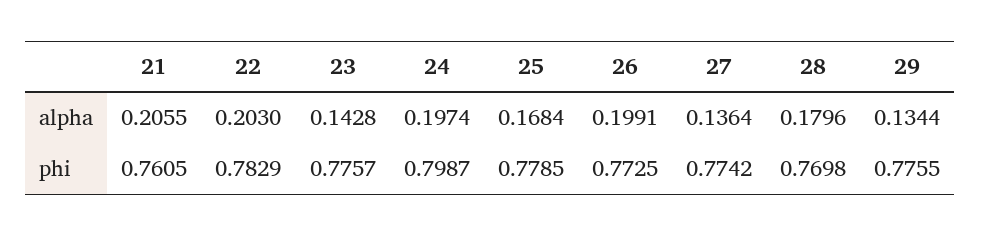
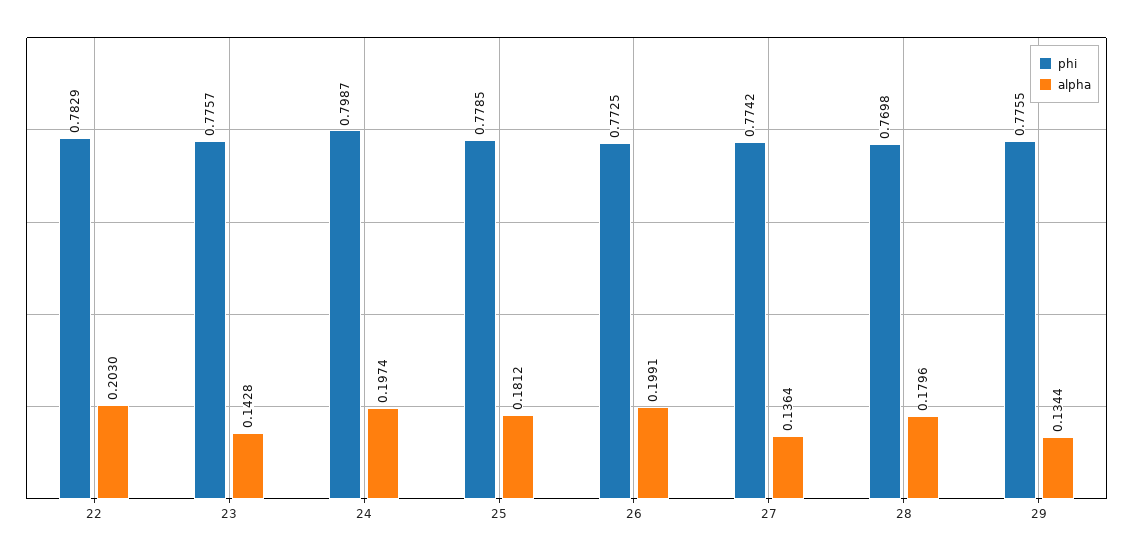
  {
    "alpha": {
-     "21": 0.2055,
      "22": 0.203,
      "23": 0.1428,
      "24": 0.1974,
-     "25": 0.1684,
+     "25": 0.1812,
      "26": 0.1991,
      "27": 0.1364,
      "28": 0.1796,
      "29": 0.1344
    },
    "phi": {
-     "21": 0.7605,
      "22": 0.7829,
      "23": 0.7757,
      "24": 0.7987,
      "25": 0.7785,
      "26": 0.7725,
      "27": 0.7742,
      "28": 0.7698,
      "29": 0.7755
    }
  }

